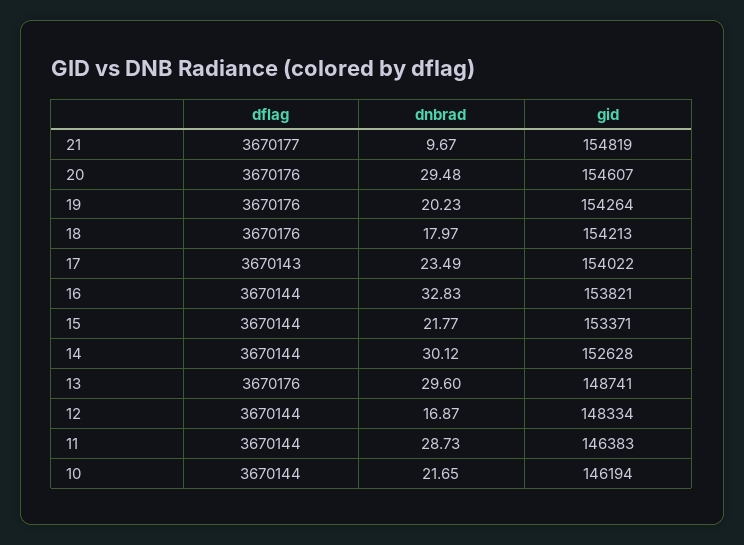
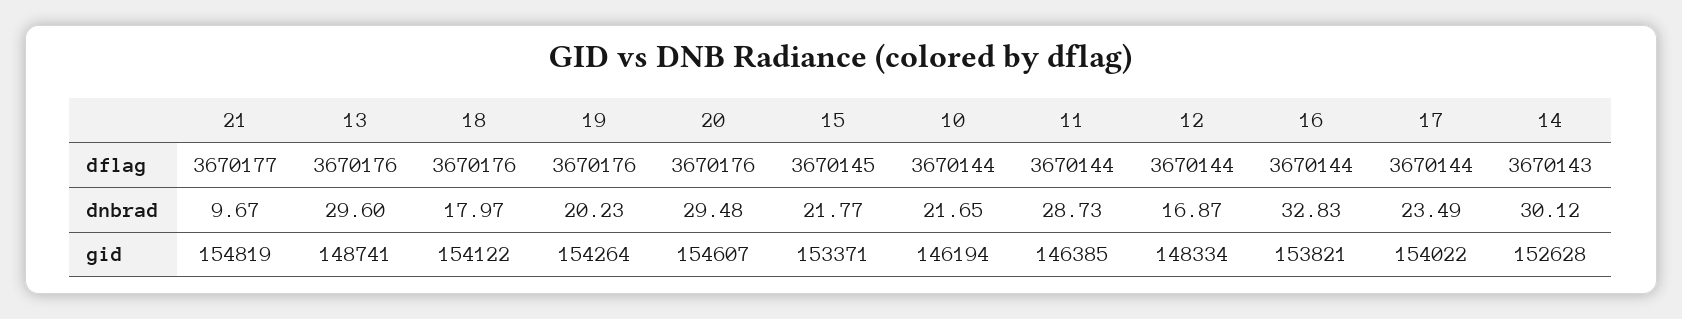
  {
    "dflag": {
      "21": 3670177,
      "20": 3670176,
      "19": 3670176,
      "18": 3670176,
-     "17": 3670143,
+     "17": 3670144,
      "16": 3670144,
-     "15": 3670144,
+     "15": 3670145,
-     "14": 3670144,
+     "14": 3670143,
      "13": 3670176,
      "12": 3670144,
      "11": 3670144,
      "10": 3670144
    },
    "dnbrad": {
      "21": 9.67,
      "20": 29.48,
      "19": 20.23,
      "18": 17.97,
      "17": 23.49,
      "16": 32.83,
      "15": 21.77,
      "14": 30.12,
      "13": 29.6,
      "12": 16.87,
      "11": 28.73,
      "10": 21.65
    },
    "gid": {
      "21": 154819,
      "20": 154607,
      "19": 154264,
-     "18": 154213,
+     "18": 154122,
      "17": 154022,
      "16": 153821,
      "15": 153371,
      "14": 152628,
      "13": 148741,
      "12": 148334,
-     "11": 146383,
+     "11": 146385,
      "10": 146194
    }
  }

